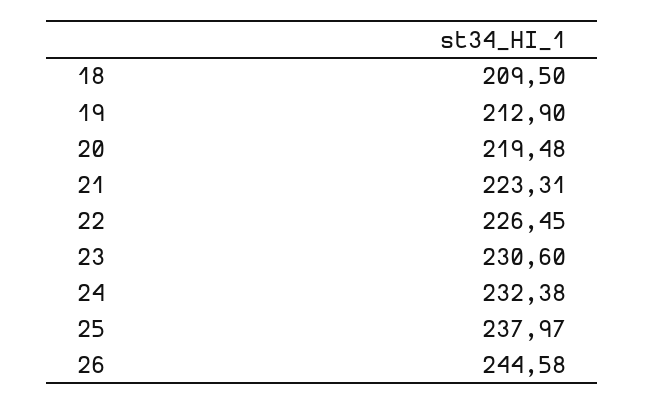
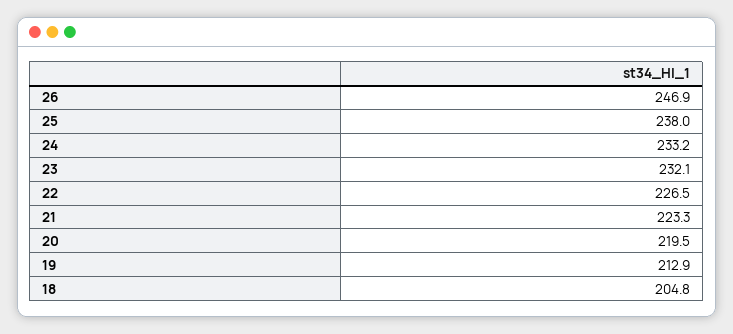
  {
-   "18": 209.5,
+   "18": 204.8,
    "19": 212.9,
    "20": 219.48,
    "21": 223.31,
    "22": 226.45,
-   "23": 230.6,
+   "23": 232.1,
-   "24": 232.38,
+   "24": 233.2,
    "25": 237.97,
-   "26": 244.58
+   "26": 246.9
  }

